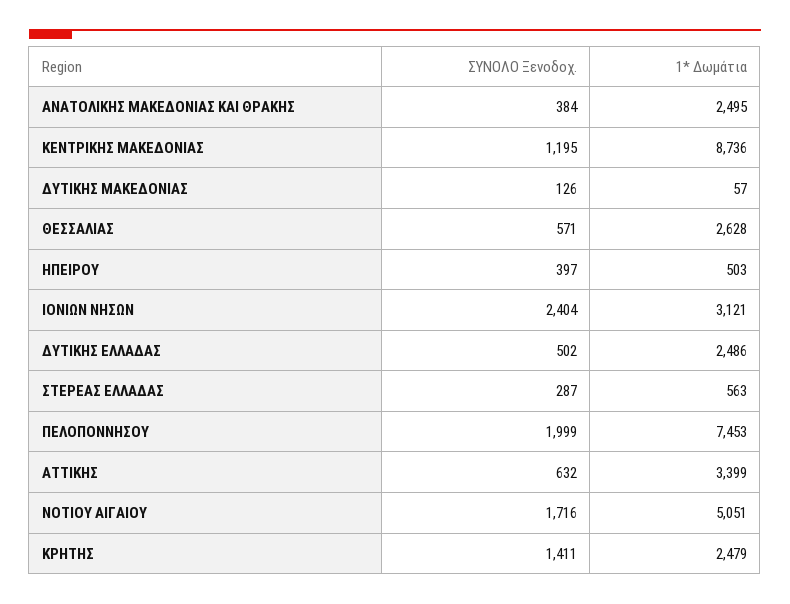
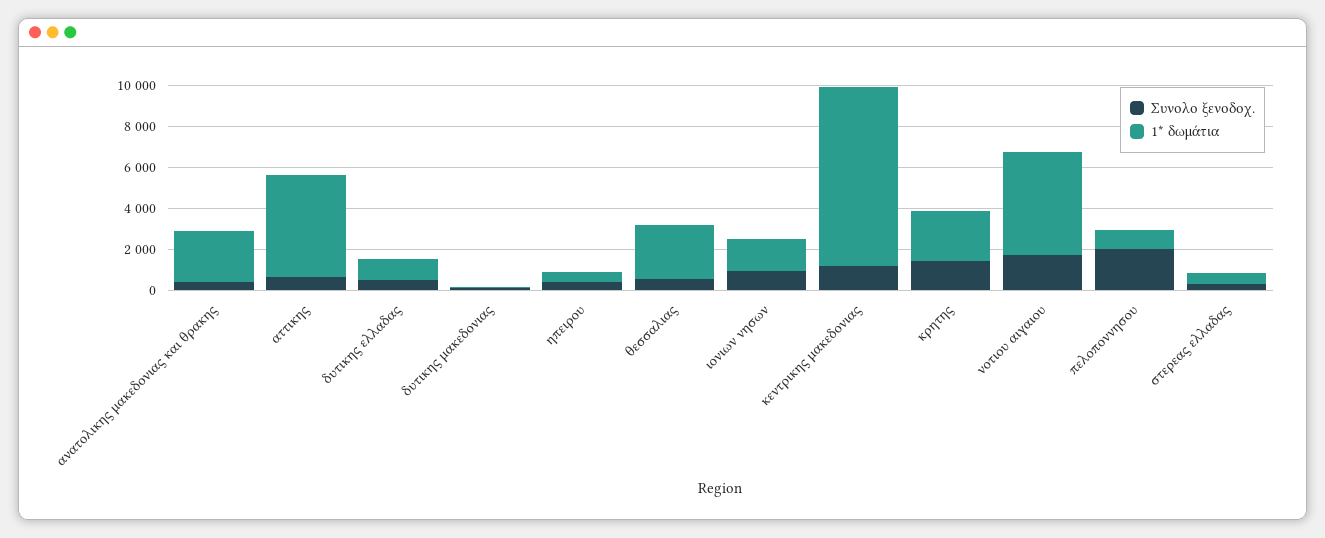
  {
    "ΣΥΝΟΛΟ Ξενοδοχ.": {
      "ΑΝΑΤΟΛΙΚΗΣ ΜΑΚΕΔΟΝΙΑΣ ΚΑΙ ΘΡΑΚΗΣ": 384,
      "ΚΕΝΤΡΙΚΗΣ ΜΑΚΕΔΟΝΙΑΣ": 1195,
      "ΔΥΤΙΚΗΣ ΜΑΚΕΔΟΝΙΑΣ": 126,
      "ΘΕΣΣΑΛΙΑΣ": 571,
      "ΗΠΕΙΡΟΥ": 397,
-     "ΙΟΝΙΩΝ ΝΗΣΩΝ": 2404,
+     "ΙΟΝΙΩΝ ΝΗΣΩΝ": 1000,
      "ΔΥΤΙΚΗΣ ΕΛΛΑΔΑΣ": 502,
      "ΣΤΕΡΕΑΣ ΕΛΛΑΔΑΣ": 287,
      "ΠΕΛΟΠΟΝΝΗΣΟΥ": 1999,
      "ΑΤΤΙΚΗΣ": 632,
      "ΝΟΤΙΟΥ ΑΙΓΑΙΟΥ": 1716,
      "ΚΡΗΤΗΣ": 1411
    },
    "1* Δωμάτια": {
      "ΑΝΑΤΟΛΙΚΗΣ ΜΑΚΕΔΟΝΙΑΣ ΚΑΙ ΘΡΑΚΗΣ": 2495,
      "ΚΕΝΤΡΙΚΗΣ ΜΑΚΕΔΟΝΙΑΣ": 8736,
      "ΔΥΤΙΚΗΣ ΜΑΚΕΔΟΝΙΑΣ": 57,
      "ΘΕΣΣΑΛΙΑΣ": 2628,
      "ΗΠΕΙΡΟΥ": 503,
-     "ΙΟΝΙΩΝ ΝΗΣΩΝ": 3121,
+     "ΙΟΝΙΩΝ ΝΗΣΩΝ": 1500,
-     "ΔΥΤΙΚΗΣ ΕΛΛΑΔΑΣ": 2486,
+     "ΔΥΤΙΚΗΣ ΕΛΛΑΔΑΣ": 1000,
      "ΣΤΕΡΕΑΣ ΕΛΛΑΔΑΣ": 563,
-     "ΠΕΛΟΠΟΝΝΗΣΟΥ": 7453,
+     "ΠΕΛΟΠΟΝΝΗΣΟΥ": 1000,
-     "ΑΤΤΙΚΗΣ": 3399,
+     "ΑΤΤΙΚΗΣ": 5000,
      "ΝΟΤΙΟΥ ΑΙΓΑΙΟΥ": 5051,
      "ΚΡΗΤΗΣ": 2479
    }
  }

